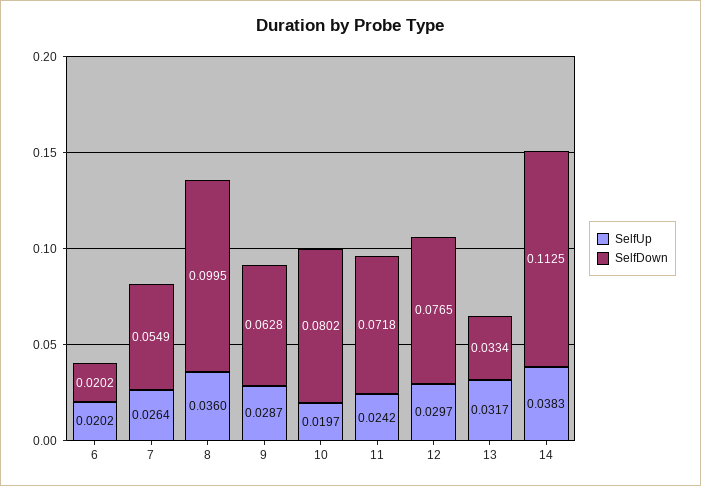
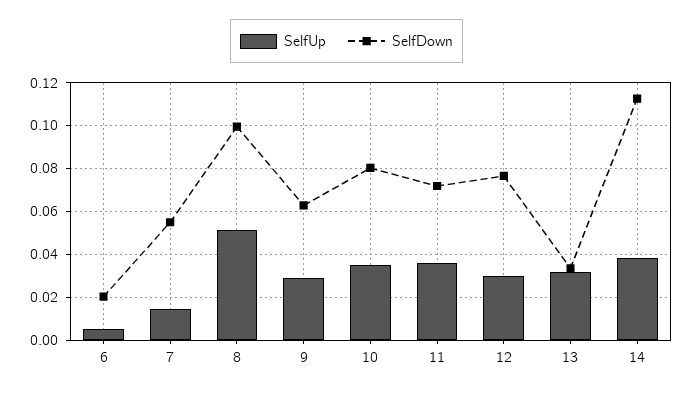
  {
    "SelfUp": {
-     "6": 0.0202,
+     "6": 0.005,
-     "7": 0.0264,
+     "7": 0.015,
-     "8": 0.036,
+     "8": 0.05,
      "9": 0.0287,
-     "10": 0.0197,
+     "10": 0.035,
-     "11": 0.0242,
+     "11": 0.035,
      "12": 0.0297,
      "13": 0.0317,
      "14": 0.0383
    },
    "SelfDown": {
      "6": 0.0202,
      "7": 0.0549,
      "8": 0.0995,
      "9": 0.0628,
      "10": 0.0802,
      "11": 0.0718,
      "12": 0.0765,
      "13": 0.0334,
      "14": 0.1125
    }
  }

